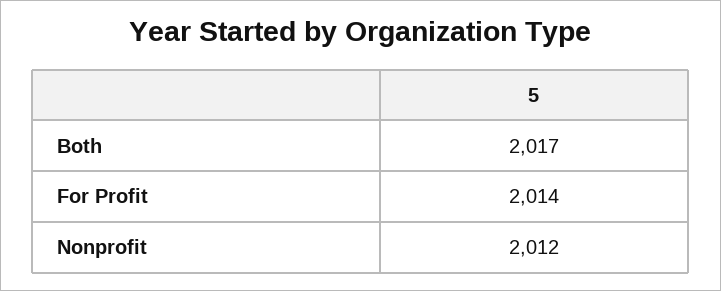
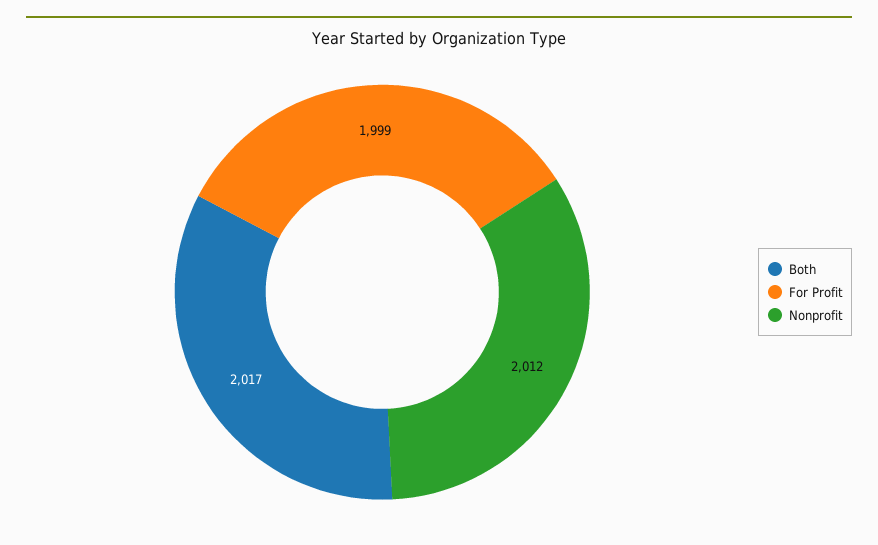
  {
    "Both": 2017,
-   "For Profit": 2014,
+   "For Profit": 1999,
    "Nonprofit": 2012
  }

